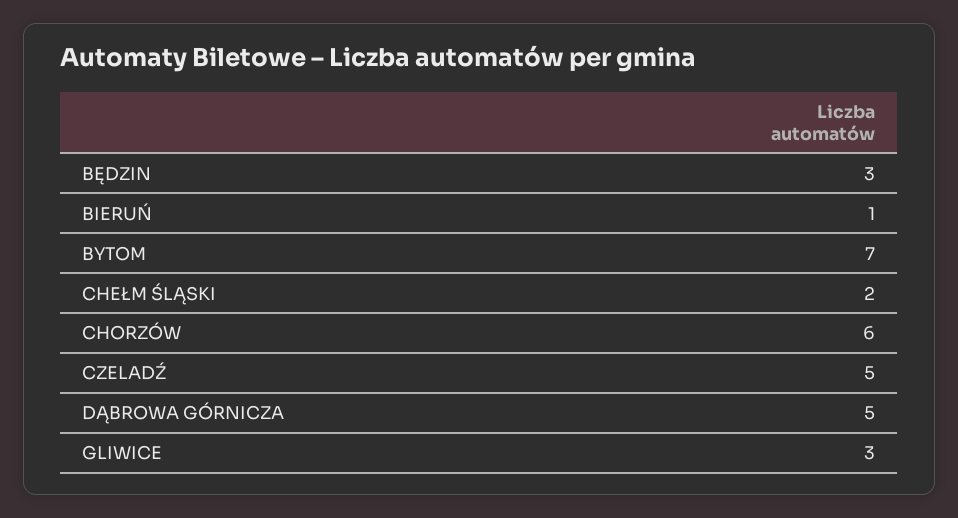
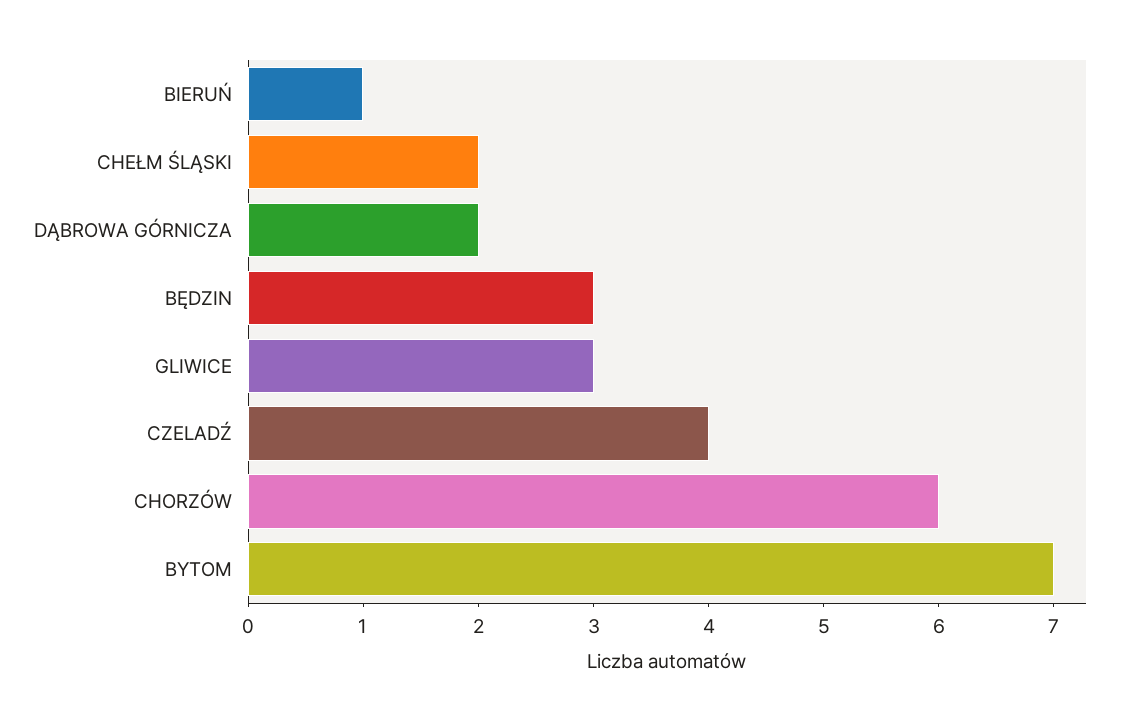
  {
    "BĘDZIN": 3,
    "BIERUŃ": 1,
    "BYTOM": 7,
    "CHEŁM ŚLĄSKI": 2,
    "CHORZÓW": 6,
-   "CZELADŹ": 5,
+   "CZELADŹ": 4,
-   "DĄBROWA GÓRNICZA": 5,
+   "DĄBROWA GÓRNICZA": 2,
    "GLIWICE": 3
  }

